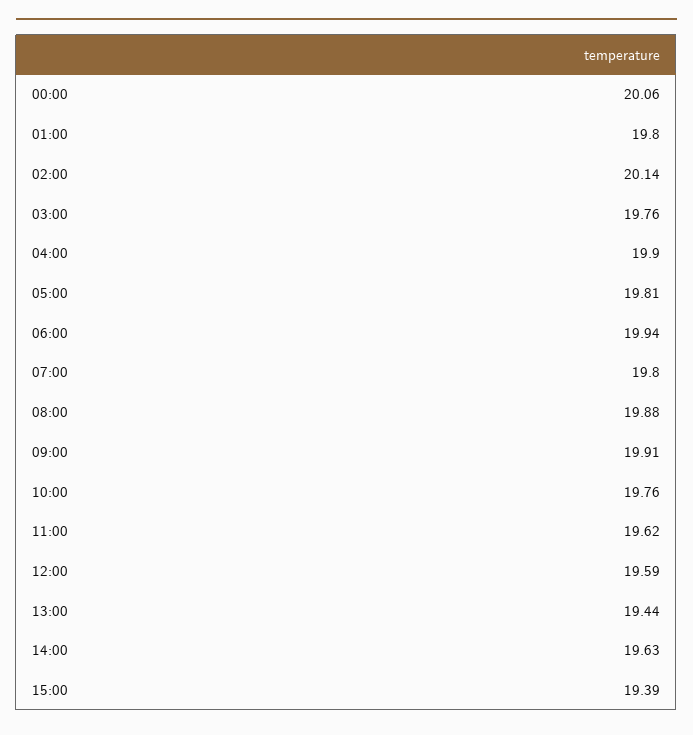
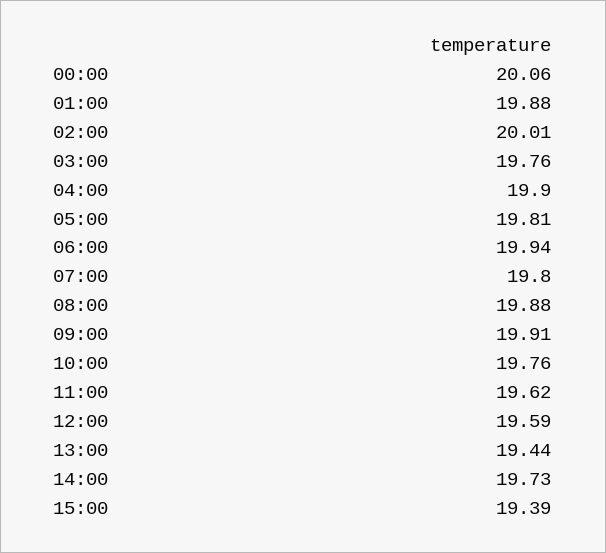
  {
    "00:00": 20.06,
-   "01:00": 19.8,
+   "01:00": 19.88,
-   "02:00": 20.14,
+   "02:00": 20.01,
    "03:00": 19.76,
    "04:00": 19.9,
    "05:00": 19.81,
    "06:00": 19.94,
    "07:00": 19.8,
    "08:00": 19.88,
    "09:00": 19.91,
    "10:00": 19.76,
    "11:00": 19.62,
    "12:00": 19.59,
    "13:00": 19.44,
-   "14:00": 19.63,
+   "14:00": 19.73,
    "15:00": 19.39
  }

